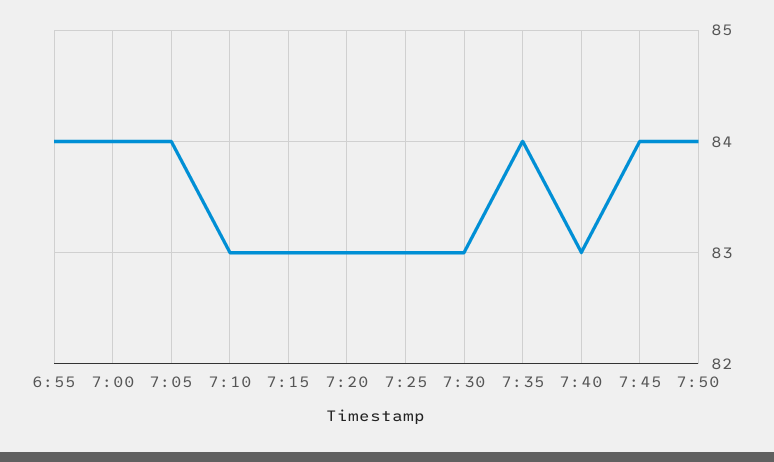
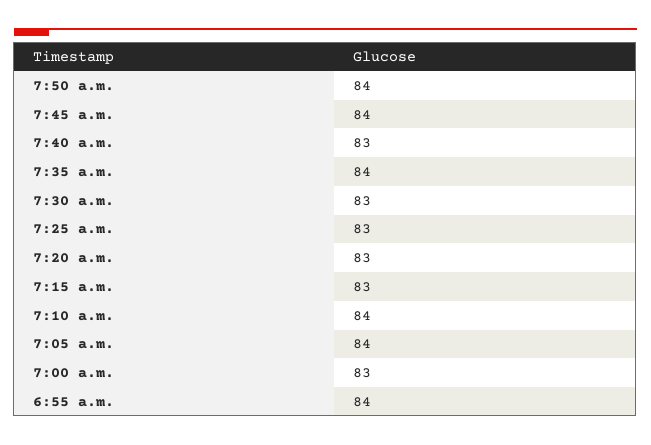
  {
    "6:55": 84,
-   "7:00": 84,
+   "7:00": 83,
    "7:05": 84,
-   "7:10": 83,
+   "7:10": 84,
    "7:15": 83,
    "7:20": 83,
    "7:25": 83,
    "7:30": 83,
    "7:35": 84,
    "7:40": 83,
    "7:45": 84,
    "7:50": 84
  }

